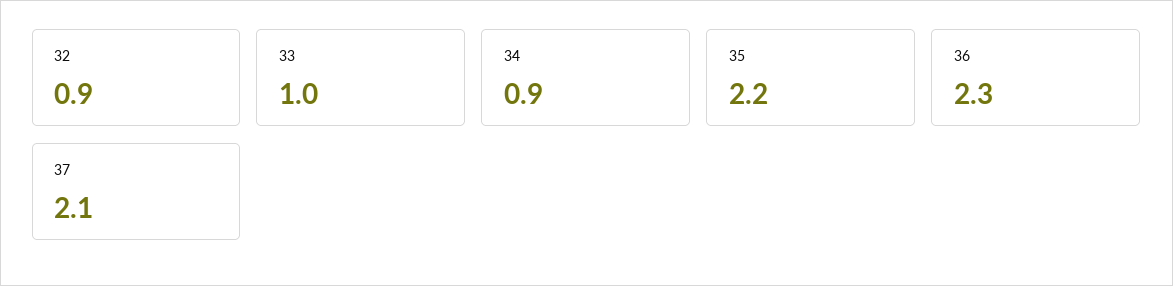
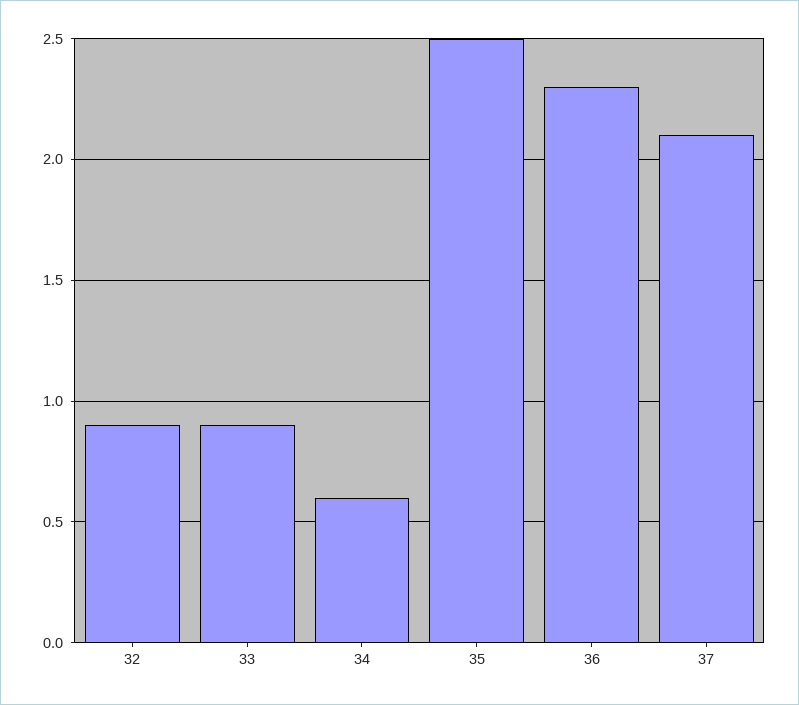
  {
    "32": 0.9,
-   "33": 1,
+   "33": 0.9,
-   "34": 0.9,
+   "34": 0.6,
-   "35": 2.2,
+   "35": 2.5,
    "36": 2.3,
    "37": 2.1
  }

